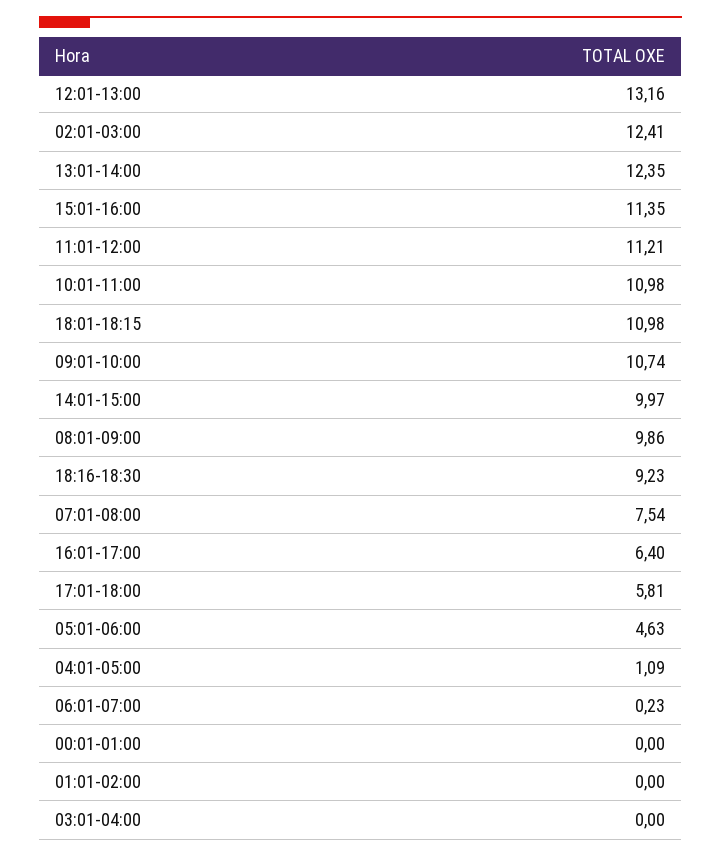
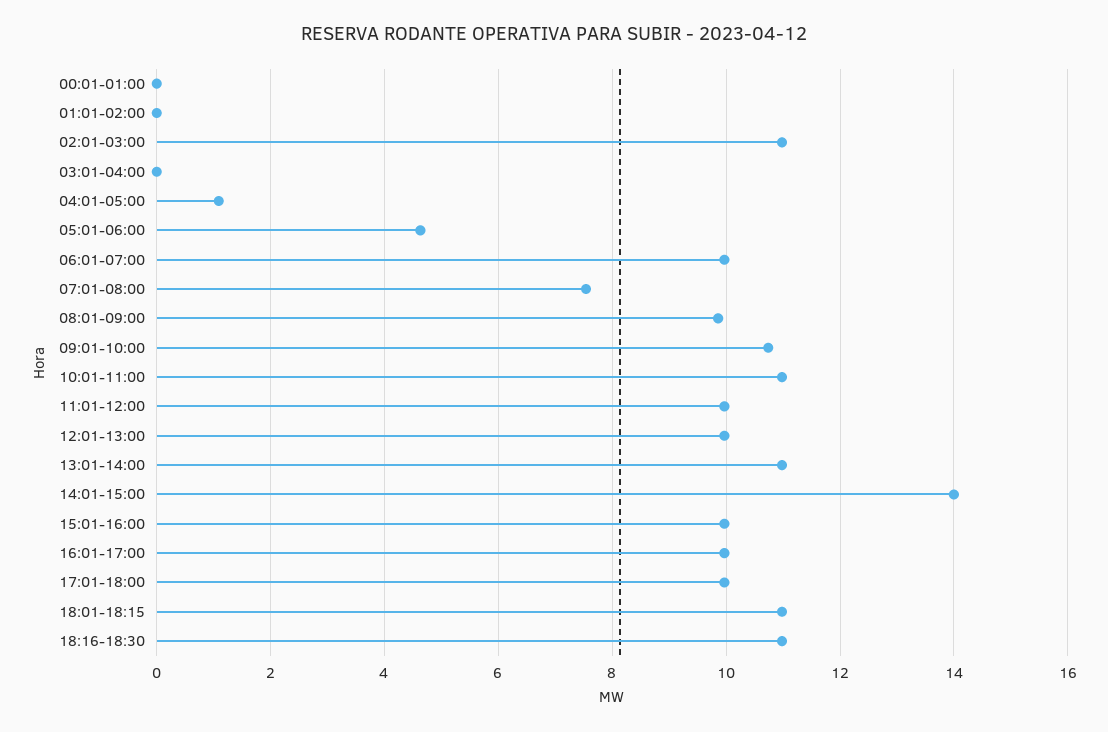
  {
-   "12:01-13:00": 13.16,
+   "12:01-13:00": 10,
-   "02:01-03:00": 12.41,
+   "02:01-03:00": 11,
-   "13:01-14:00": 12.35,
+   "13:01-14:00": 11,
-   "15:01-16:00": 11.35,
+   "15:01-16:00": 10,
-   "11:01-12:00": 11.21,
+   "11:01-12:00": 10,
    "10:01-11:00": 10.98,
    "18:01-18:15": 10.98,
    "09:01-10:00": 10.74,
-   "14:01-15:00": 9.97,
+   "14:01-15:00": 14,
    "08:01-09:00": 9.86,
-   "18:16-18:30": 9.23,
+   "18:16-18:30": 11,
    "07:01-08:00": 7.54,
-   "16:01-17:00": 6.4,
+   "16:01-17:00": 10,
-   "17:01-18:00": 5.81,
+   "17:01-18:00": 10,
    "05:01-06:00": 4.63,
    "04:01-05:00": 1.09,
-   "06:01-07:00": 0.23,
+   "06:01-07:00": 10,
    "00:01-01:00": 0,
    "01:01-02:00": 0,
    "03:01-04:00": 0
  }

